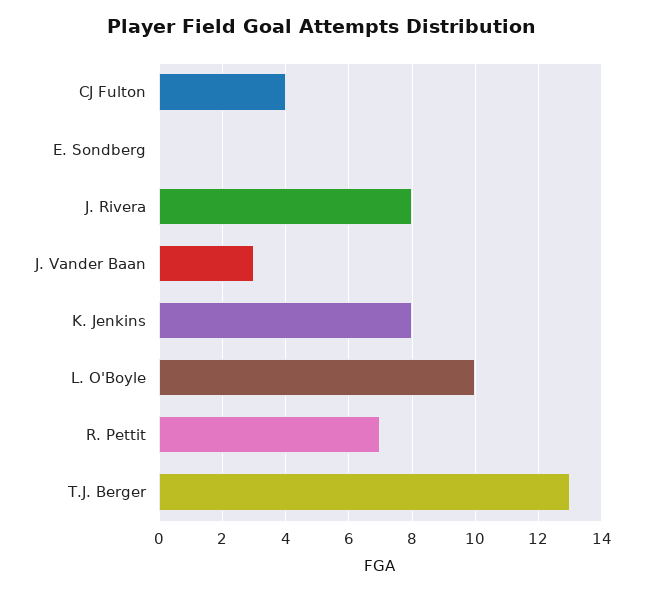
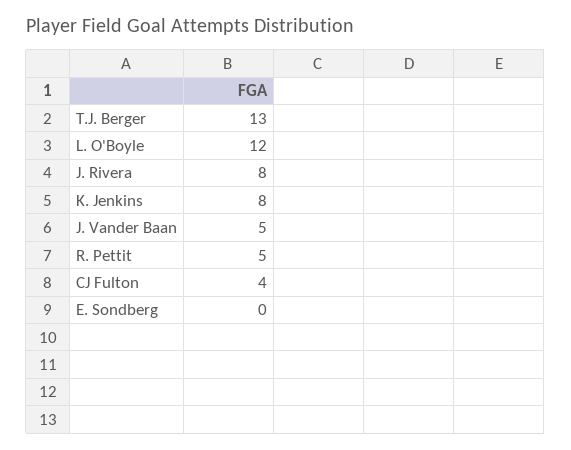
  {
    "CJ Fulton": 4,
    "E. Sondberg": 0,
    "J. Rivera": 8,
-   "J. Vander Baan": 3,
+   "J. Vander Baan": 5,
    "K. Jenkins": 8,
-   "L. O'Boyle": 10,
+   "L. O'Boyle": 12,
-   "R. Pettit": 7,
+   "R. Pettit": 5,
    "T.J. Berger": 13
  }

